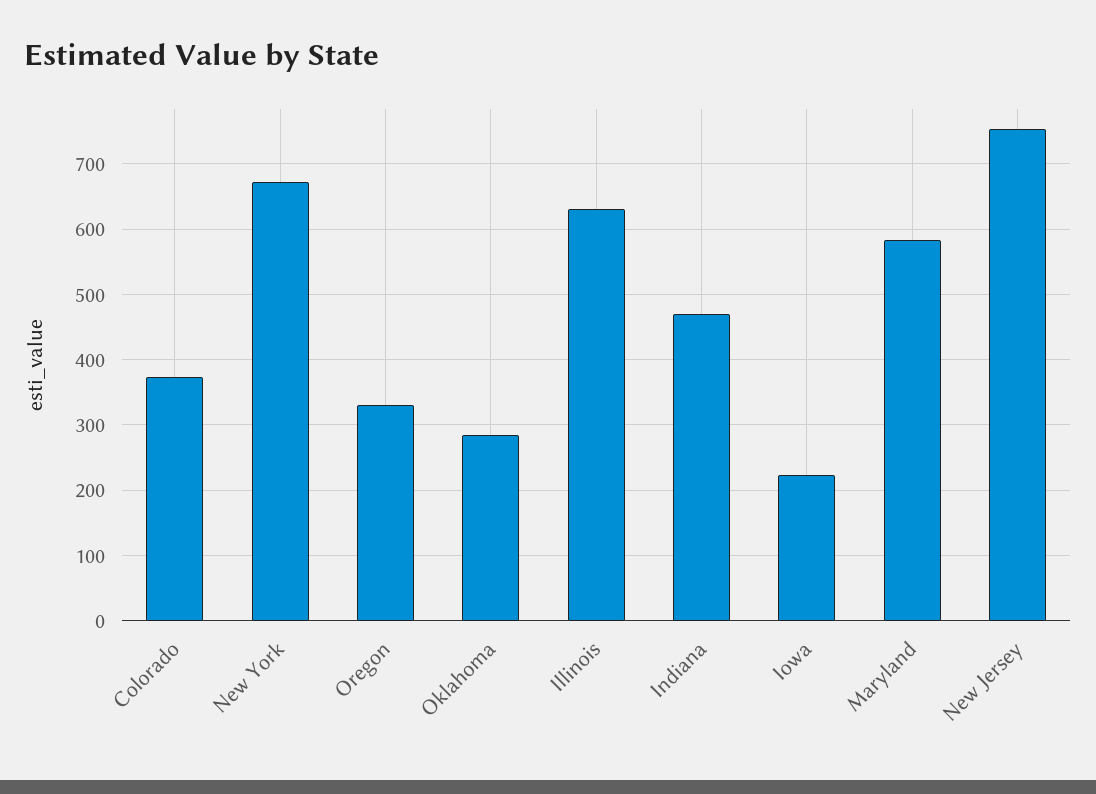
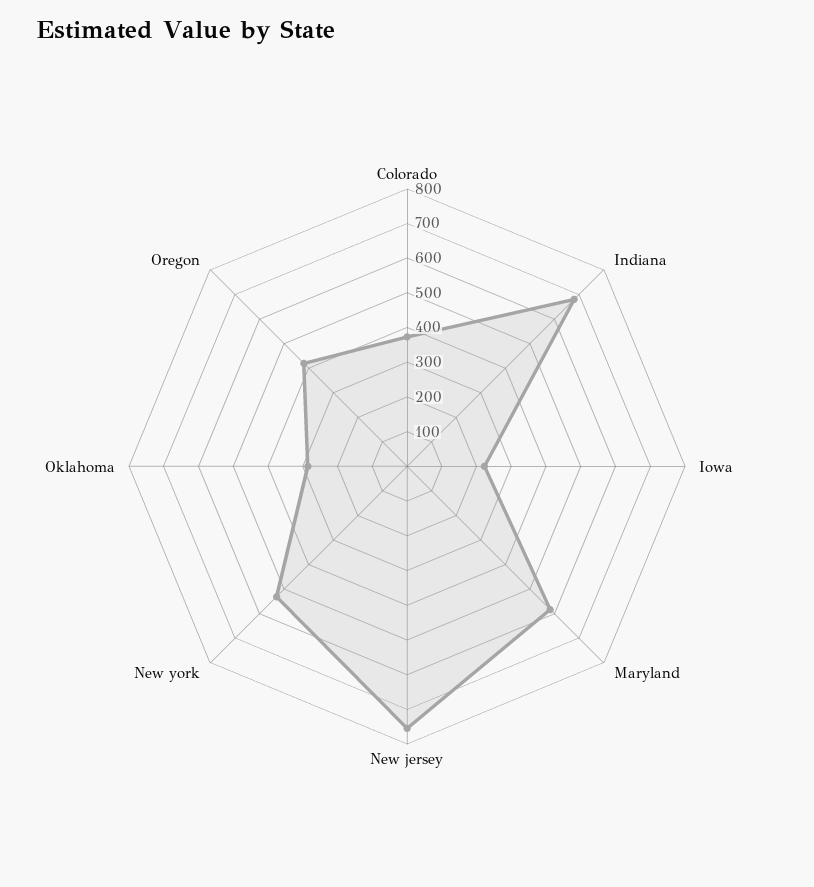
  {
    "Colorado": 370,
-   "New York": 670,
+   "New York": 525,
-   "Oregon": 330,
+   "Oregon": 425,
    "Oklahoma": 290,
-   "Illinois": 630,
-   "Indiana": 470,
+   "Indiana": 675,
    "Iowa": 220,
    "Maryland": 580,
    "New Jersey": 750
  }

